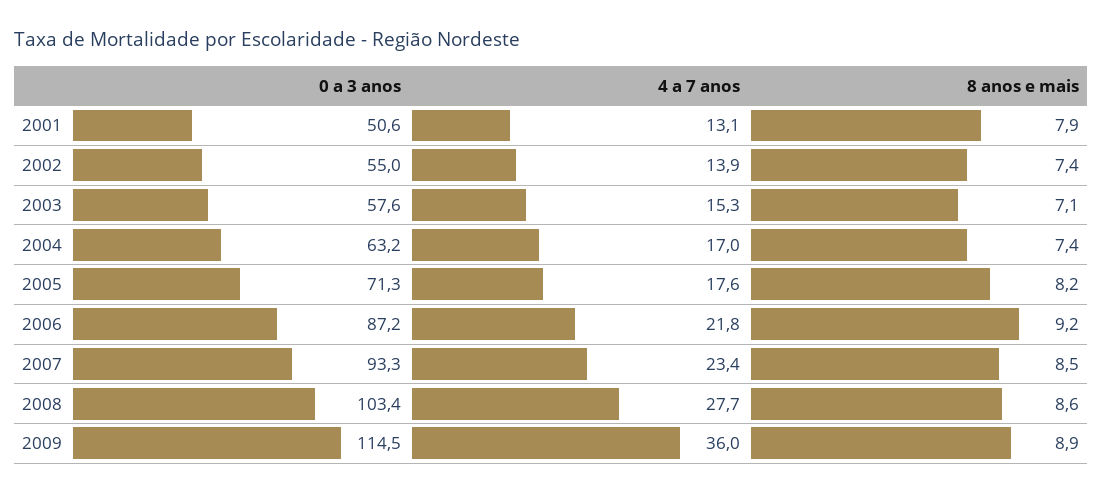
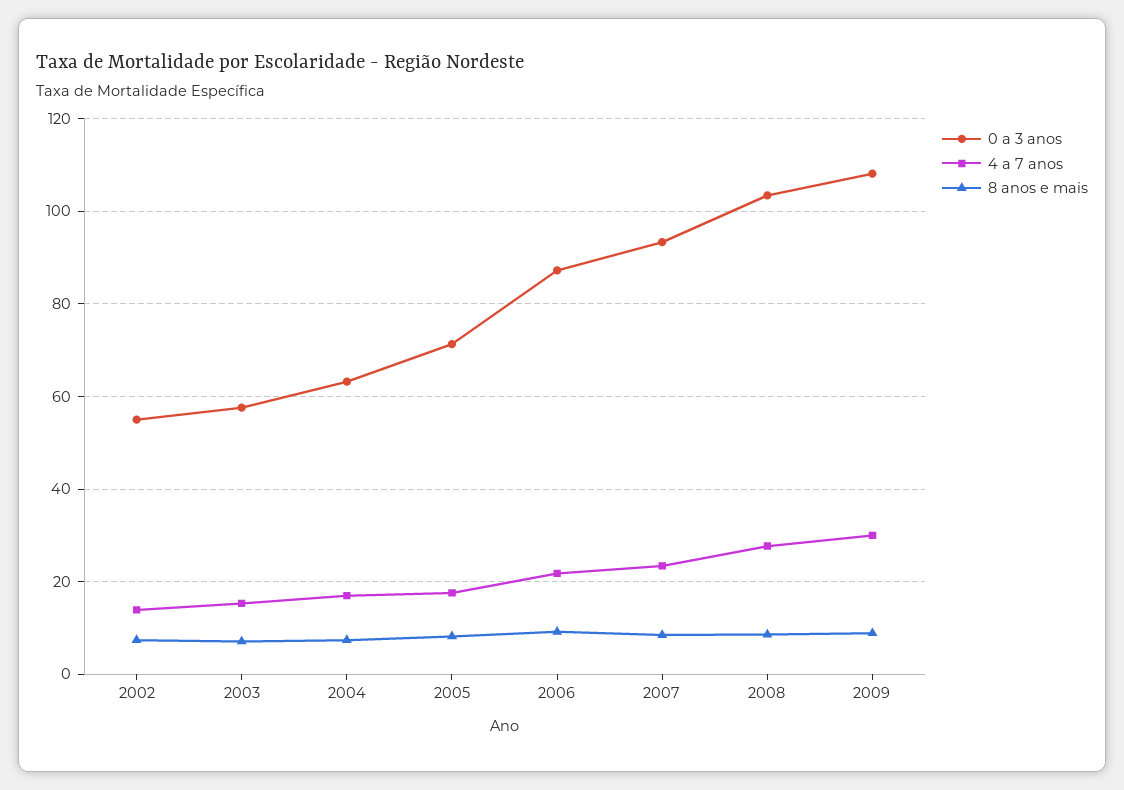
  {
    "0 a 3 anos": {
-     "2001": 50.6,
      "2002": 55,
      "2003": 57.6,
      "2004": 63.2,
      "2005": 71.3,
      "2006": 87.2,
      "2007": 93.3,
      "2008": 103.4,
-     "2009": 114.5
+     "2009": 108
    },
    "4 a 7 anos": {
-     "2001": 13.1,
      "2002": 13.9,
      "2003": 15.3,
      "2004": 17,
      "2005": 17.6,
      "2006": 21.8,
      "2007": 23.4,
      "2008": 27.7,
-     "2009": 36
+     "2009": 30
    },
    "8 anos e mais": {
-     "2001": 7.9,
      "2002": 7.4,
      "2003": 7.1,
      "2004": 7.4,
      "2005": 8.2,
      "2006": 9.2,
      "2007": 8.5,
      "2008": 8.6,
      "2009": 8.9
    }
  }

